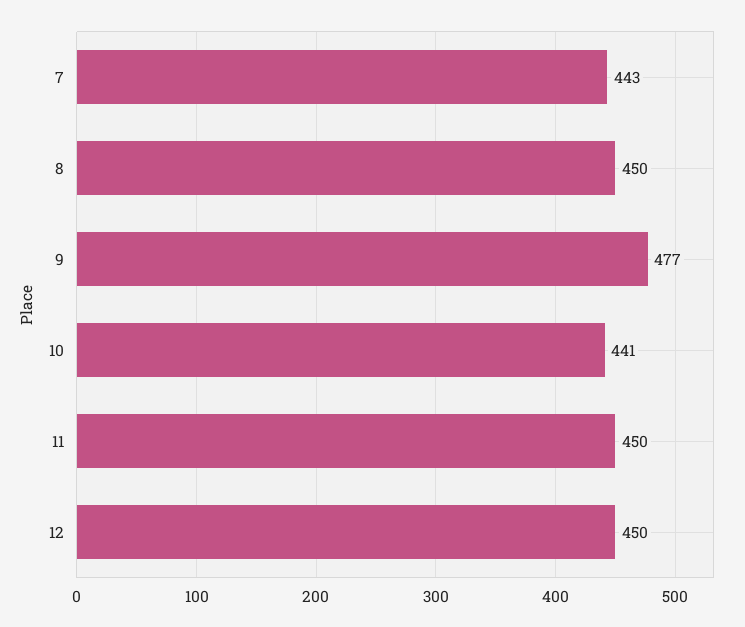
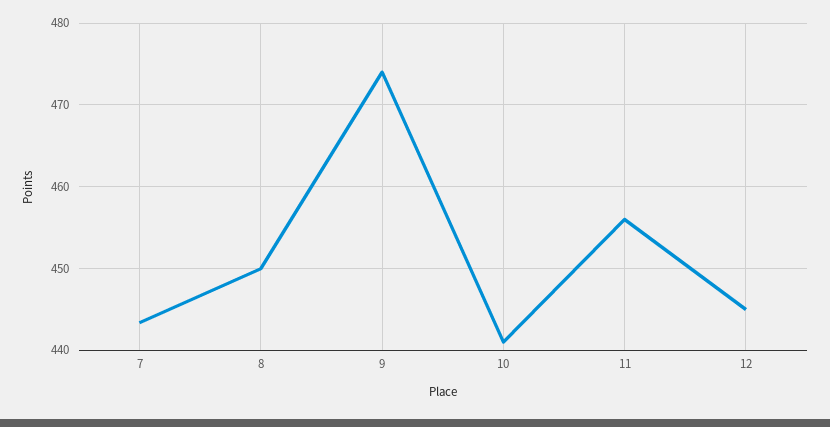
  {
    "7": 443,
    "8": 450,
-   "9": 477,
+   "9": 474,
    "10": 441,
-   "11": 450,
+   "11": 456,
-   "12": 450
+   "12": 445
  }

